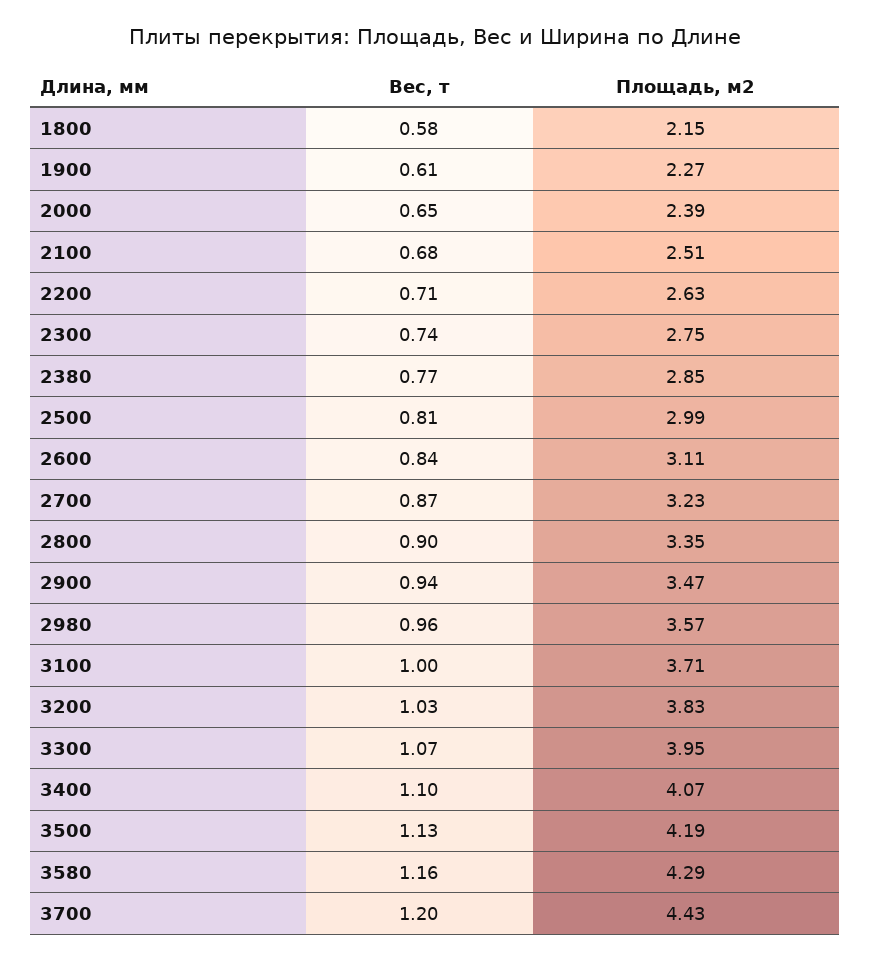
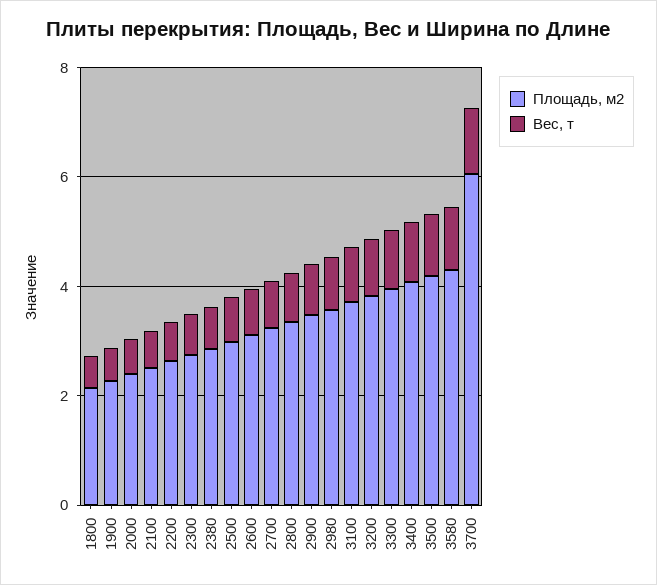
  {
    "Вес, т": {
      "1800": 0.58,
      "1900": 0.61,
      "2000": 0.65,
      "2100": 0.68,
      "2200": 0.71,
      "2300": 0.74,
      "2380": 0.77,
      "2500": 0.81,
      "2600": 0.84,
      "2700": 0.87,
      "2800": 0.9,
      "2900": 0.94,
      "2980": 0.96,
      "3100": 1,
      "3200": 1.03,
      "3300": 1.07,
      "3400": 1.1,
      "3500": 1.13,
      "3580": 1.16,
      "3700": 1.2
    },
    "Площадь, м2": {
      "1800": 2.15,
      "1900": 2.27,
      "2000": 2.39,
      "2100": 2.51,
      "2200": 2.63,
      "2300": 2.75,
      "2380": 2.85,
      "2500": 2.99,
      "2600": 3.11,
      "2700": 3.23,
      "2800": 3.35,
      "2900": 3.47,
      "2980": 3.57,
      "3100": 3.71,
      "3200": 3.83,
      "3300": 3.95,
      "3400": 4.07,
      "3500": 4.19,
      "3580": 4.29,
-     "3700": 4.43
+     "3700": 6
    }
  }

